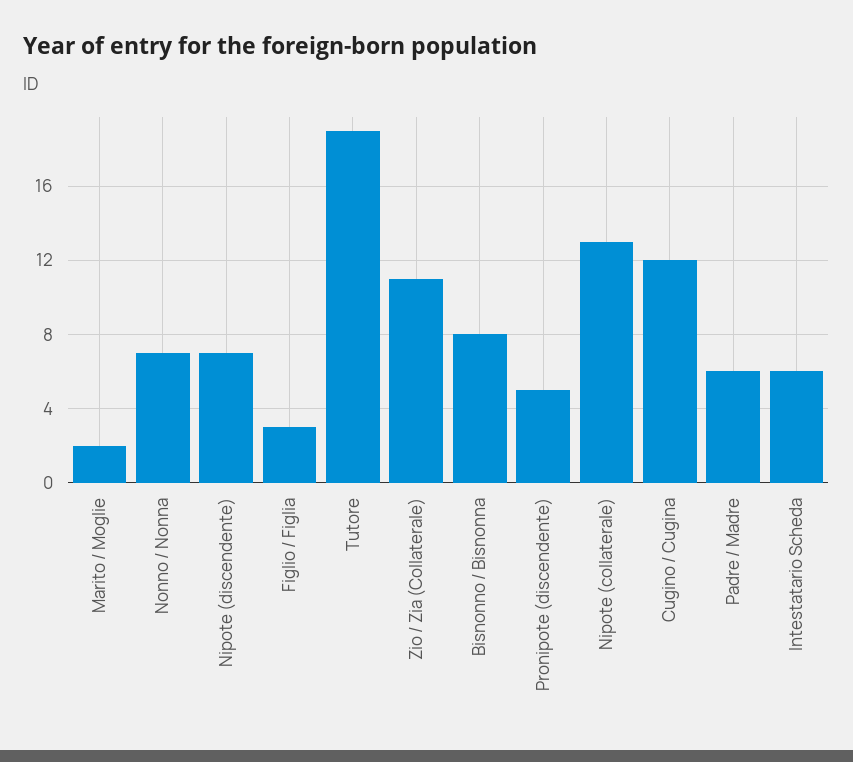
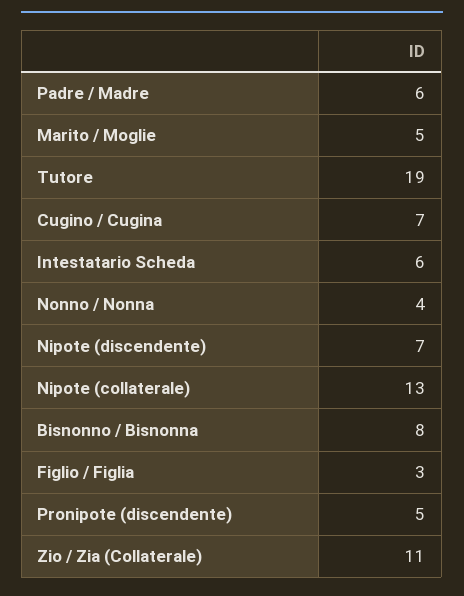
  {
-   "Marito / Moglie": 2,
+   "Marito / Moglie": 5,
-   "Nonno / Nonna": 7,
+   "Nonno / Nonna": 4,
    "Nipote (discendente)": 7,
    "Figlio / Figlia": 3,
    "Tutore": 19,
    "Zio / Zia (Collaterale)": 11,
    "Bisnonno / Bisnonna": 8,
    "Pronipote (discendente)": 5,
    "Nipote (collaterale)": 13,
-   "Cugino / Cugina": 12,
+   "Cugino / Cugina": 7,
    "Padre / Madre": 6,
    "Intestatario Scheda": 6
  }

